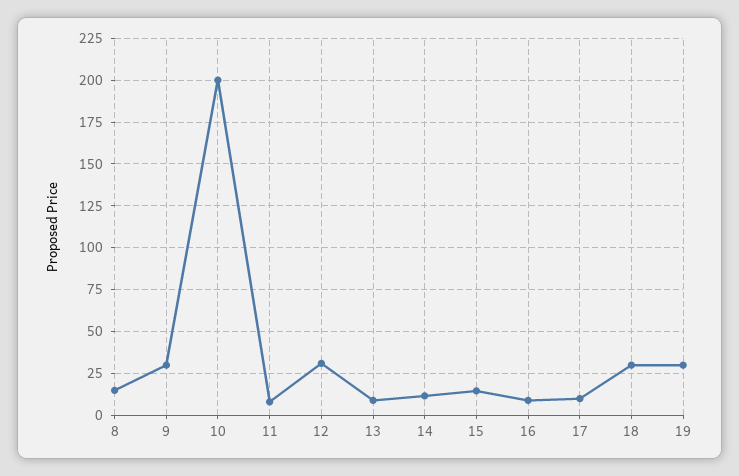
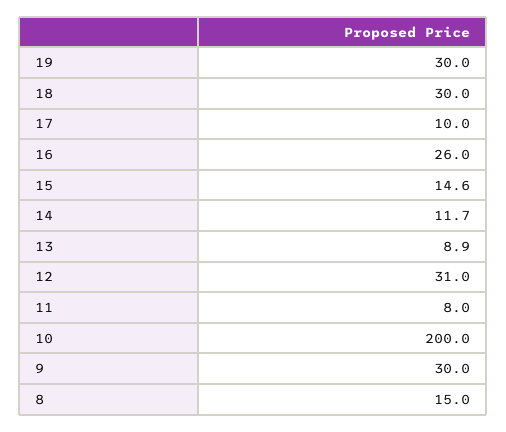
  {
    "8": 15,
    "9": 30,
    "10": 200,
    "11": 8,
    "12": 31,
    "13": 8.9,
    "14": 11.7,
    "15": 14.6,
-   "16": 10,
+   "16": 26,
    "17": 10,
    "18": 30,
    "19": 30
  }

